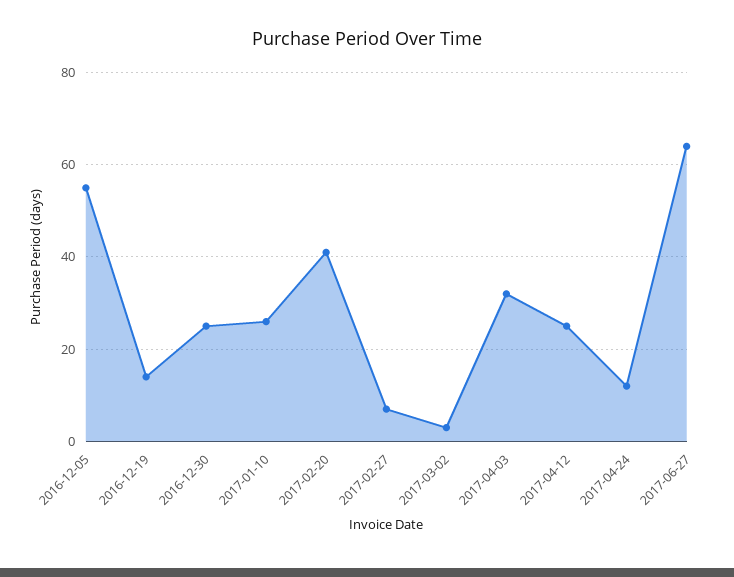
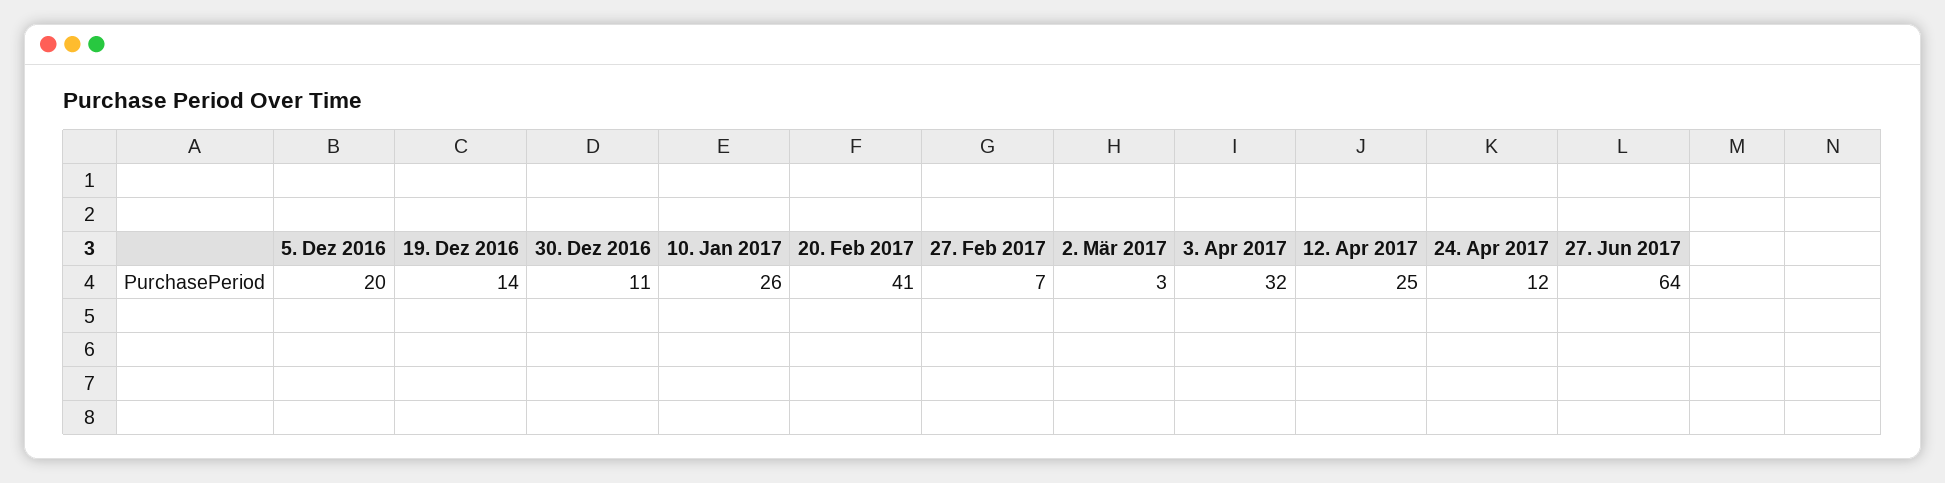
  {
-   "2016-12-05": 55,
+   "2016-12-05": 20,
    "2016-12-19": 14,
-   "2016-12-30": 25,
+   "2016-12-30": 11,
    "2017-01-10": 26,
    "2017-02-20": 41,
    "2017-02-27": 7,
    "2017-03-02": 3,
    "2017-04-03": 32,
    "2017-04-12": 25,
    "2017-04-24": 12,
    "2017-06-27": 64
  }

